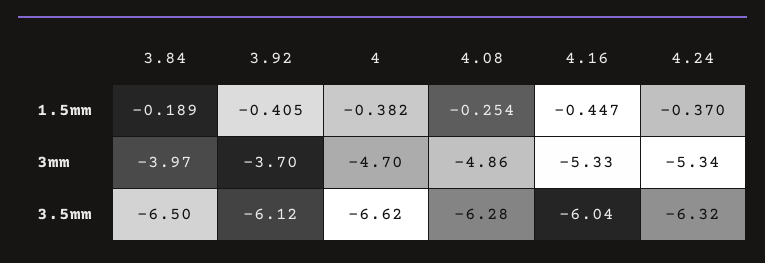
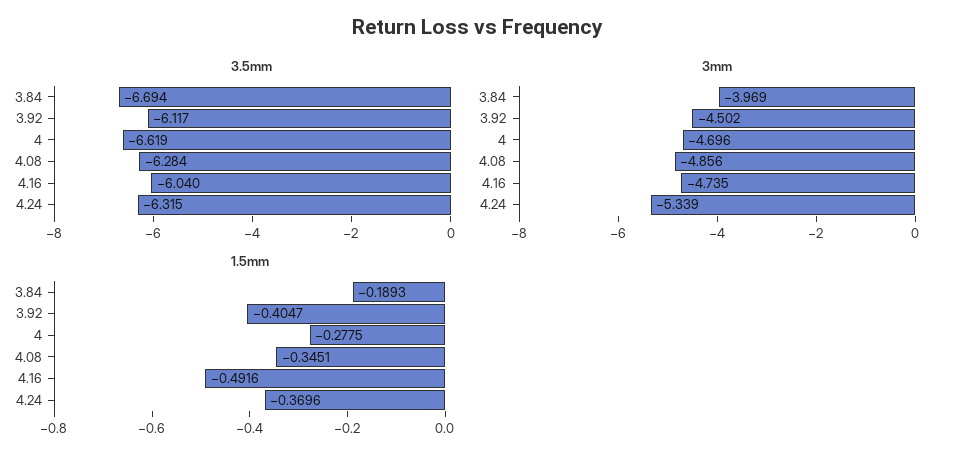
  {
    "1.5mm": {
      "3.84": -0.1893,
      "3.92": -0.4047,
-     "4": -0.382,
+     "4": -0.2775,
-     "4.08": -0.254,
+     "4.08": -0.3451,
-     "4.16": -0.447,
+     "4.16": -0.4916,
      "4.24": -0.3696
    },
    "3mm": {
      "3.84": -3.969,
-     "3.92": -3.7,
+     "3.92": -4.502,
      "4": -4.696,
      "4.08": -4.856,
-     "4.16": -5.33,
+     "4.16": -4.735,
      "4.24": -5.339
    },
    "3.5mm": {
-     "3.84": -6.5,
+     "3.84": -6.694,
      "3.92": -6.117,
      "4": -6.619,
      "4.08": -6.284,
      "4.16": -6.04,
      "4.24": -6.315
    }
  }

